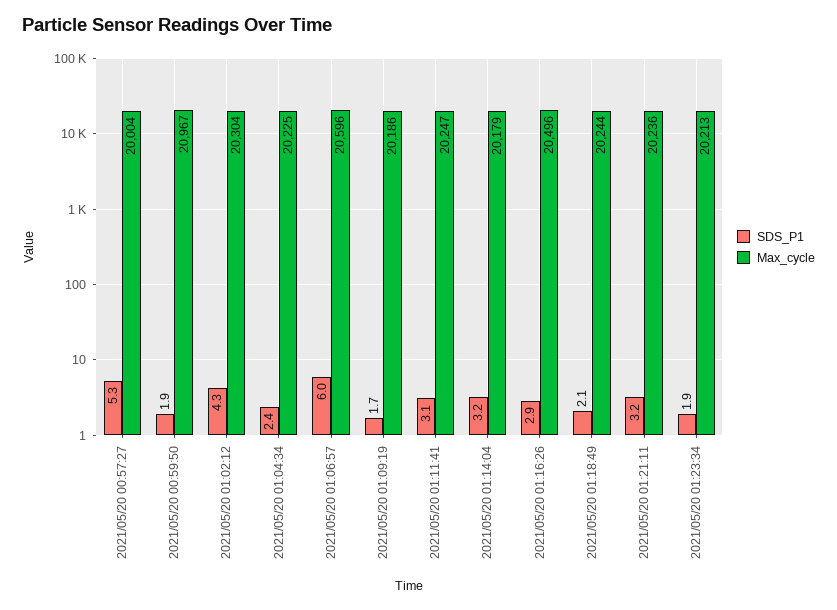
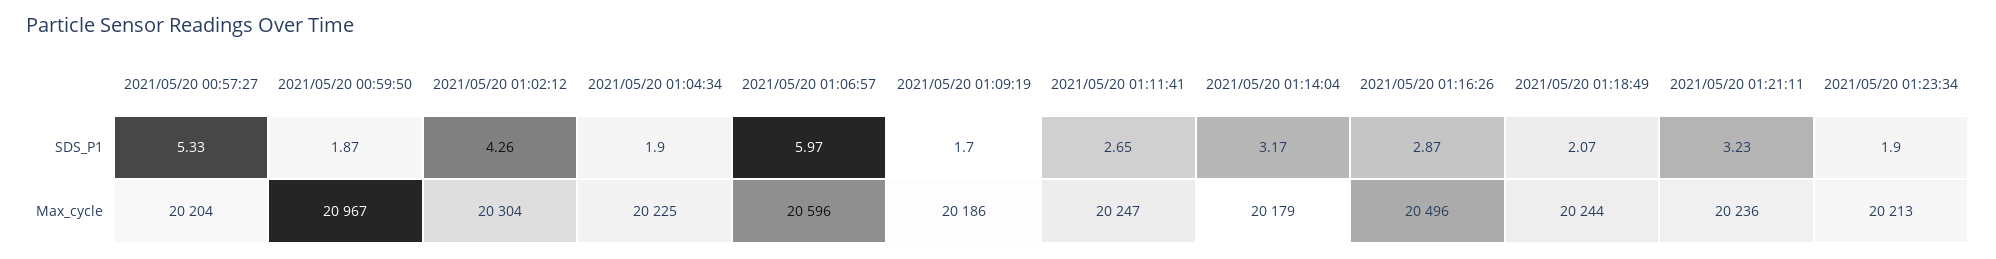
  {
    "SDS_P1": {
      "2021/05/20 00:57:27": 5.33,
      "2021/05/20 00:59:50": 1.87,
      "2021/05/20 01:02:12": 4.26,
-     "2021/05/20 01:04:34": 2.4,
+     "2021/05/20 01:04:34": 1.9,
      "2021/05/20 01:06:57": 5.97,
      "2021/05/20 01:09:19": 1.7,
-     "2021/05/20 01:11:41": 3.1,
+     "2021/05/20 01:11:41": 2.65,
      "2021/05/20 01:14:04": 3.17,
      "2021/05/20 01:16:26": 2.87,
      "2021/05/20 01:18:49": 2.07,
      "2021/05/20 01:21:11": 3.23,
      "2021/05/20 01:23:34": 1.9
    },
    "Max_cycle": {
-     "2021/05/20 00:57:27": 20004,
+     "2021/05/20 00:57:27": 20204,
      "2021/05/20 00:59:50": 20967,
      "2021/05/20 01:02:12": 20304,
      "2021/05/20 01:04:34": 20225,
      "2021/05/20 01:06:57": 20596,
      "2021/05/20 01:09:19": 20186,
      "2021/05/20 01:11:41": 20247,
      "2021/05/20 01:14:04": 20179,
      "2021/05/20 01:16:26": 20496,
      "2021/05/20 01:18:49": 20244,
      "2021/05/20 01:21:11": 20236,
      "2021/05/20 01:23:34": 20213
    }
  }

